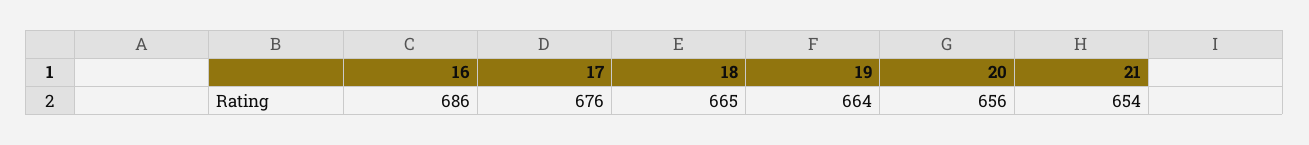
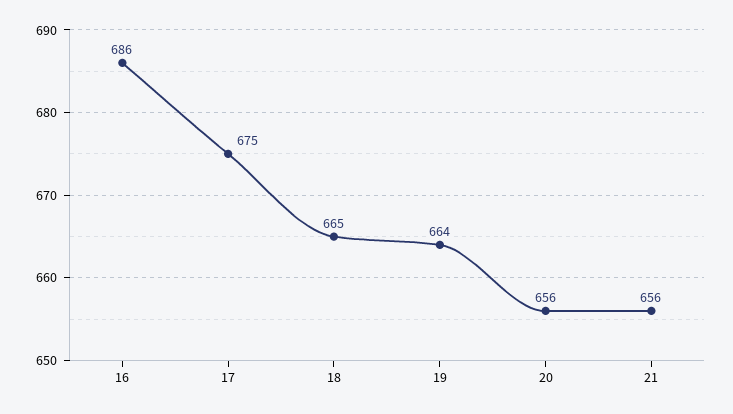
  {
    "16": 686,
-   "17": 676,
+   "17": 675,
    "18": 665,
    "19": 664,
    "20": 656,
-   "21": 654
+   "21": 656
  }

